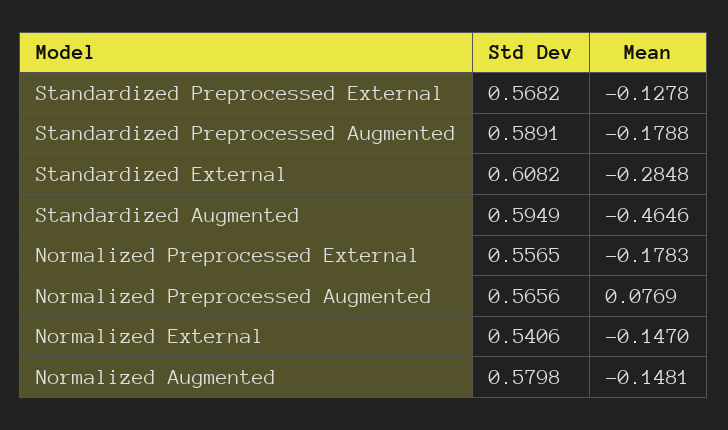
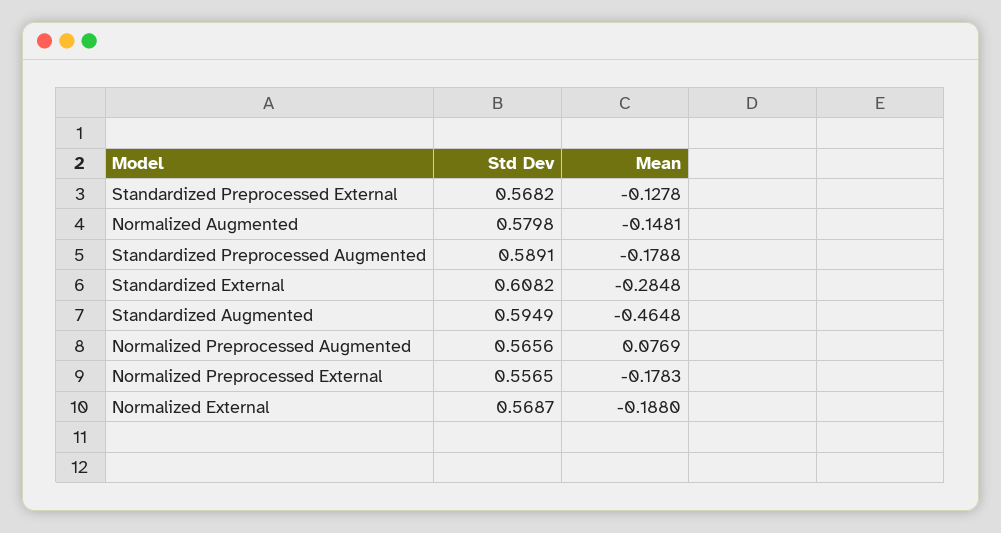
  {
    "Std Dev": {
      "Standardized Preprocessed External": 0.5682,
      "Standardized Preprocessed Augmented": 0.5891,
      "Standardized External": 0.6082,
      "Standardized Augmented": 0.5949,
      "Normalized Preprocessed External": 0.5565,
      "Normalized Preprocessed Augmented": 0.5656,
-     "Normalized External": 0.5406,
+     "Normalized External": 0.5687,
      "Normalized Augmented": 0.5798
    },
    "Mean": {
      "Standardized Preprocessed External": -0.1278,
      "Standardized Preprocessed Augmented": -0.1788,
      "Standardized External": -0.2848,
-     "Standardized Augmented": -0.4646,
+     "Standardized Augmented": -0.4648,
      "Normalized Preprocessed External": -0.1783,
      "Normalized Preprocessed Augmented": 0.0769,
-     "Normalized External": -0.147,
+     "Normalized External": -0.188,
      "Normalized Augmented": -0.1481
    }
  }

